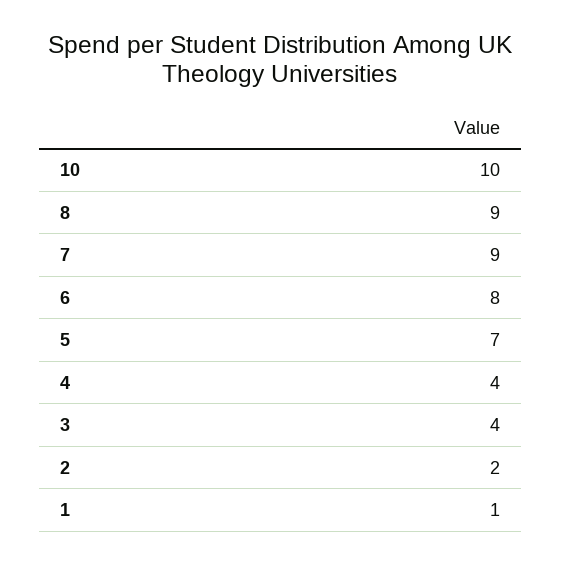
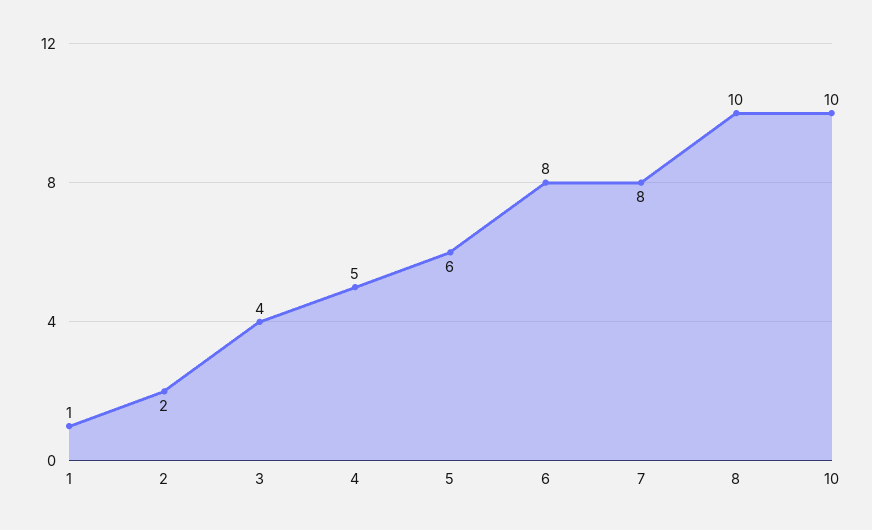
  {
    "10": 10,
-   "8": 9,
+   "8": 10,
-   "7": 9,
+   "7": 8,
    "6": 8,
-   "5": 7,
+   "5": 6,
-   "4": 4,
+   "4": 5,
    "3": 4,
    "2": 2,
    "1": 1
  }

